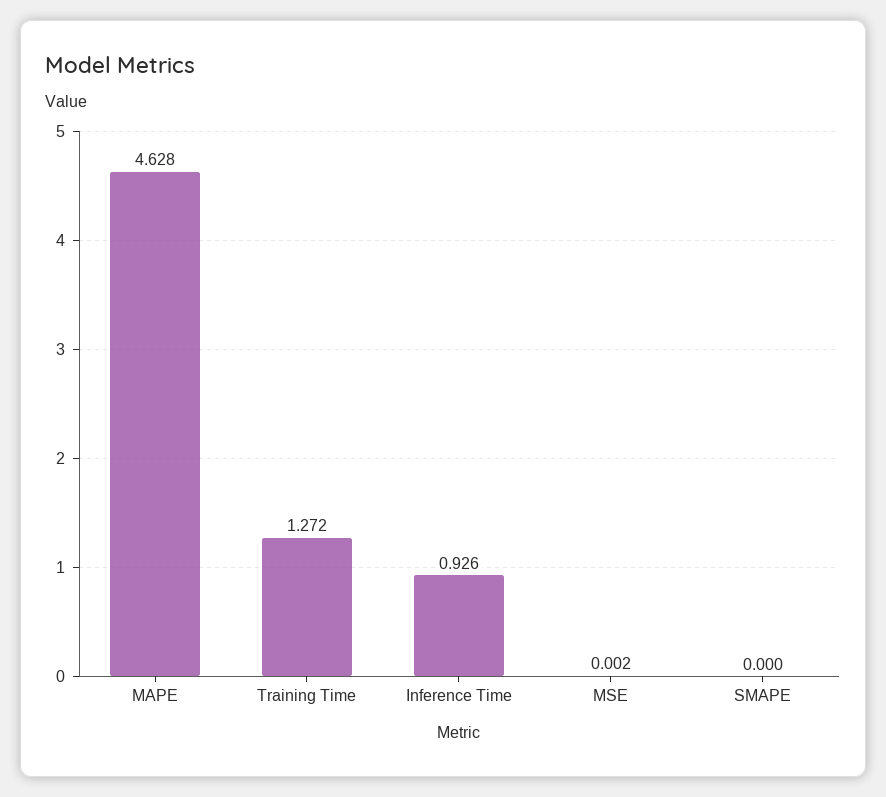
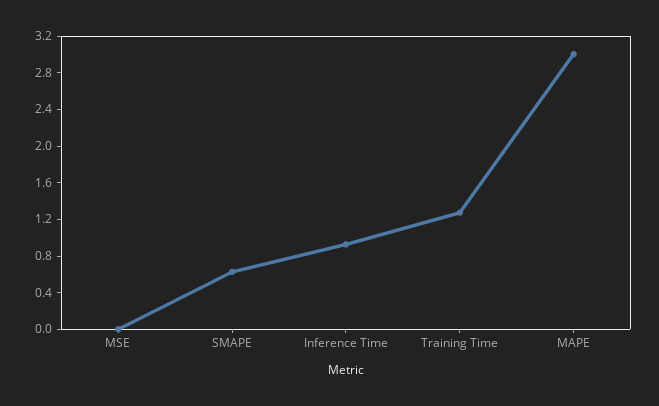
  {
-   "MAPE": 4.628,
+   "MAPE": 3,
    "Training Time": 1.272,
    "Inference Time": 0.926,
    "MSE": 0.002,
-   "SMAPE": 0
+   "SMAPE": 0.6
  }

